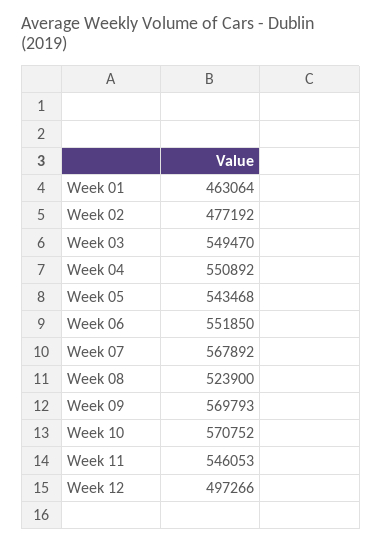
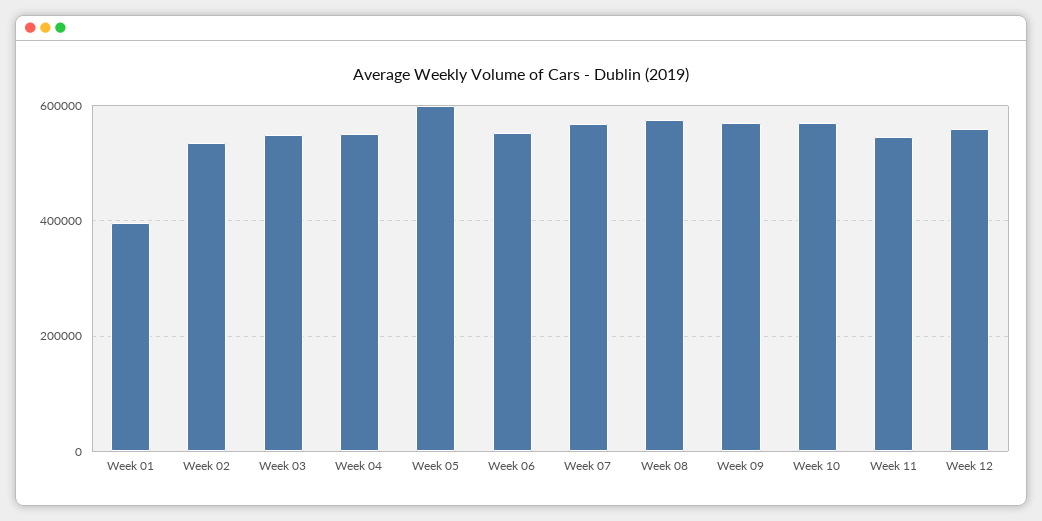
  {
-   "Week 01": 463064,
+   "Week 01": 400000,
-   "Week 02": 477192,
+   "Week 02": 540000,
    "Week 03": 549470,
    "Week 04": 550892,
-   "Week 05": 543468,
+   "Week 05": 600000,
    "Week 06": 551850,
    "Week 07": 567892,
-   "Week 08": 523900,
+   "Week 08": 580000,
    "Week 09": 569793,
    "Week 10": 570752,
    "Week 11": 546053,
-   "Week 12": 497266
+   "Week 12": 560000
  }

